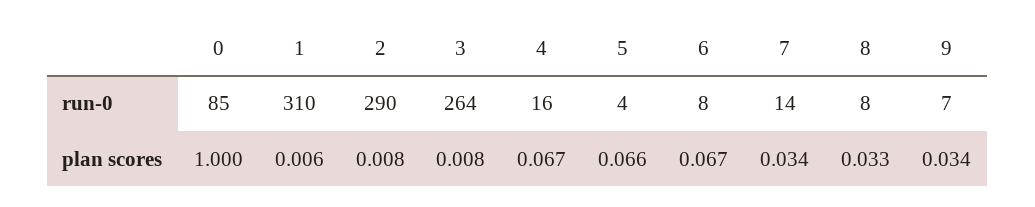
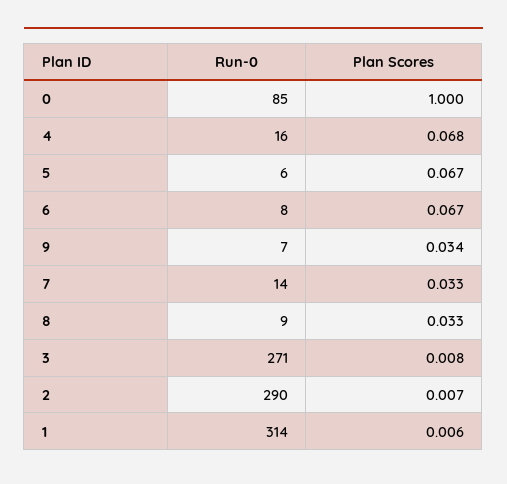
  {
    "0": {
      "run-0": 85,
      "plan scores": 1
    },
    "1": {
-     "run-0": 310,
+     "run-0": 314,
      "plan scores": 0.006
    },
    "2": {
      "run-0": 290,
-     "plan scores": 0.008
+     "plan scores": 0.007
    },
    "3": {
-     "run-0": 264,
+     "run-0": 271,
      "plan scores": 0.008
    },
    "4": {
      "run-0": 16,
-     "plan scores": 0.067
+     "plan scores": 0.068
    },
    "5": {
-     "run-0": 4,
+     "run-0": 6,
-     "plan scores": 0.066
+     "plan scores": 0.067
    },
    "6": {
      "run-0": 8,
      "plan scores": 0.067
    },
    "7": {
      "run-0": 14,
-     "plan scores": 0.034
+     "plan scores": 0.033
    },
    "8": {
-     "run-0": 8,
+     "run-0": 9,
      "plan scores": 0.033
    },
    "9": {
      "run-0": 7,
      "plan scores": 0.034
    }
  }

